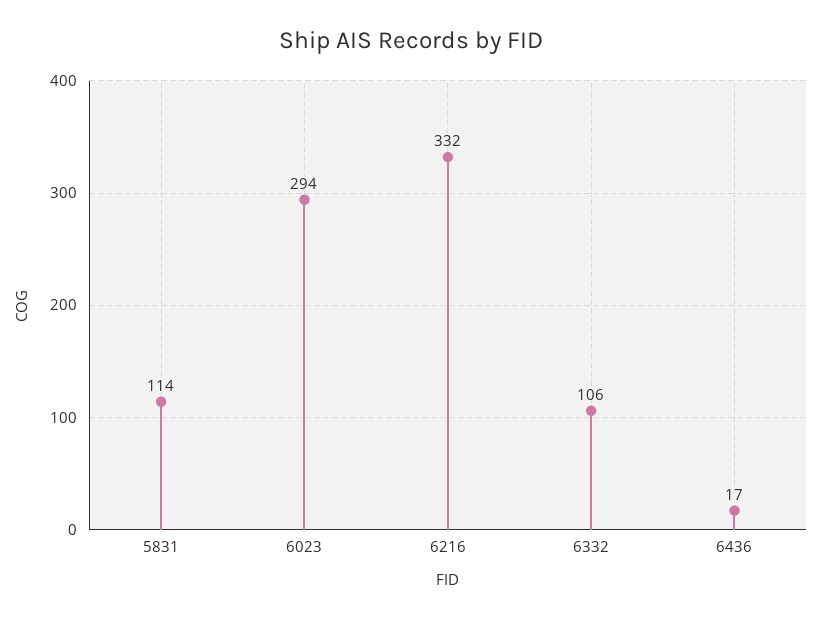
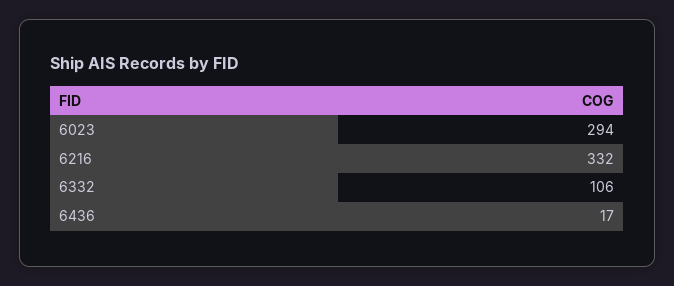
  {
-   "5831": 114,
    "6023": 294,
    "6216": 332,
    "6332": 106,
    "6436": 17
  }

